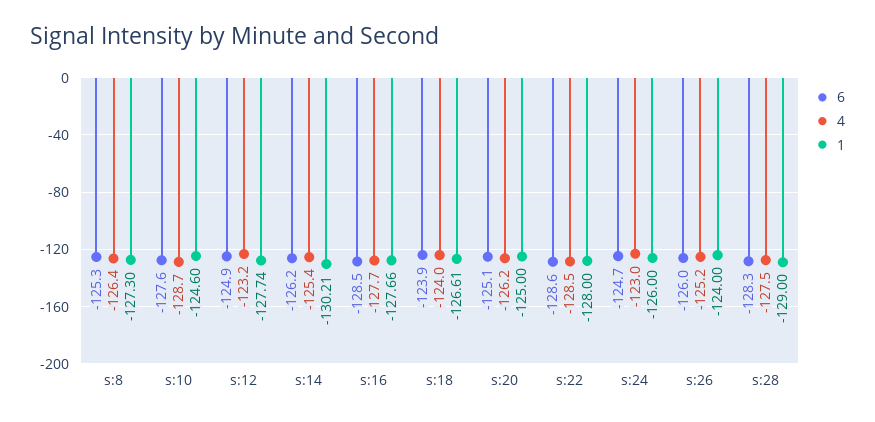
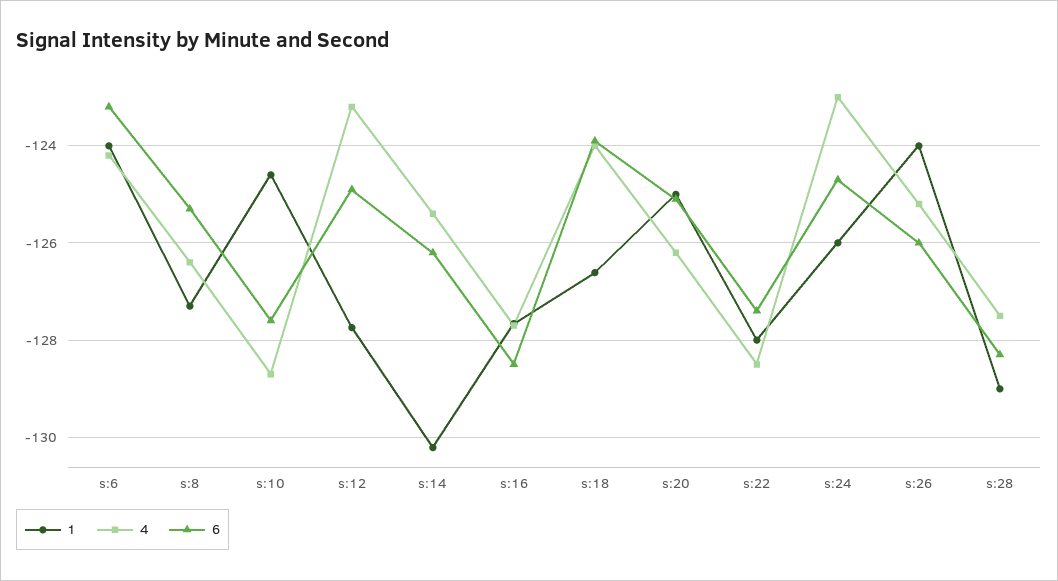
  {
    "6": {
      "s:8": -125.3,
      "s:10": -127.6,
      "s:12": -124.9,
      "s:14": -126.2,
      "s:16": -128.5,
      "s:18": -123.9,
      "s:20": -125.1,
-     "s:22": -128.6,
+     "s:22": -127.4,
      "s:24": -124.7,
      "s:26": -126,
-     "s:28": -128.3
+     "s:28": -128.3,
+     "s:6": -123.2
    },
    "4": {
      "s:8": -126.4,
      "s:10": -128.7,
      "s:12": -123.2,
      "s:14": -125.4,
      "s:16": -127.7,
      "s:18": -124,
      "s:20": -126.2,
      "s:22": -128.5,
      "s:24": -123,
      "s:26": -125.2,
-     "s:28": -127.5
+     "s:28": -127.5,
+     "s:6": -124.2
    },
    "1": {
      "s:8": -127.3,
      "s:10": -124.6,
      "s:12": -127.74,
      "s:14": -130.21,
      "s:16": -127.66,
      "s:18": -126.61,
      "s:20": -125,
      "s:22": -128,
      "s:24": -126,
      "s:26": -124,
-     "s:28": -129
+     "s:28": -129,
+     "s:6": -124
    }
  }

